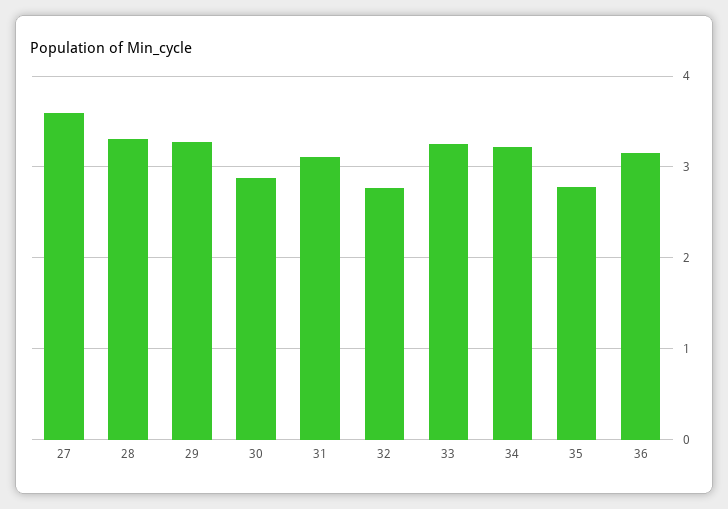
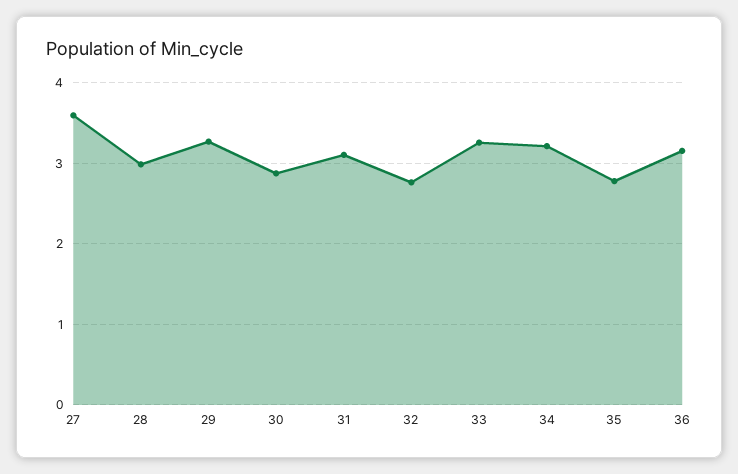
  {
    "27": 3.6,
-   "28": 3.3,
+   "28": 3,
    "29": 3.3,
    "30": 2.9,
    "31": 3.1,
    "32": 2.8,
    "33": 3.3,
    "34": 3.2,
    "35": 2.8,
    "36": 3.2
  }

